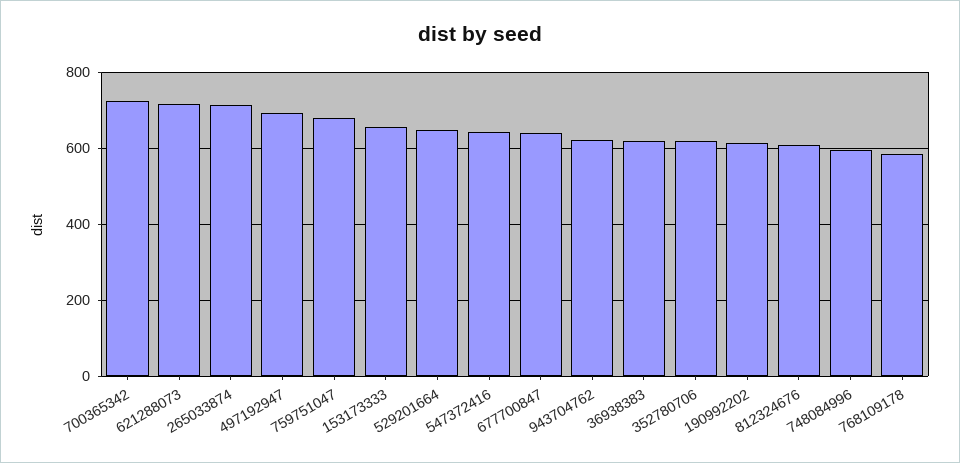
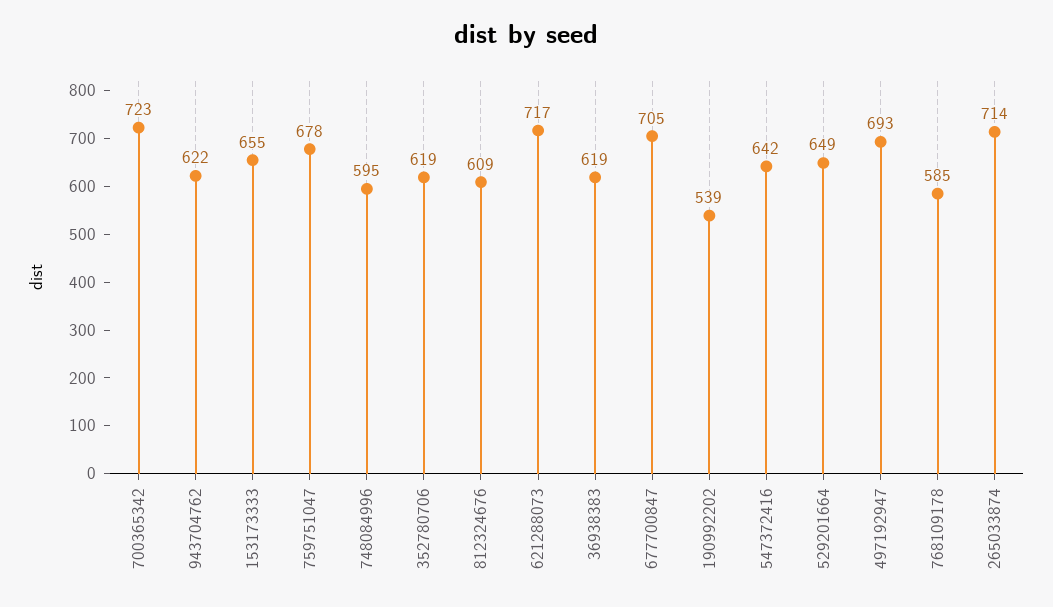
  {
    "700365342": 723,
    "621288073": 717,
    "265033874": 714,
    "497192947": 693,
    "759751047": 678,
    "153173333": 655,
    "529201664": 649,
    "547372416": 642,
-   "677700847": 640,
+   "677700847": 705,
    "943704762": 622,
    "36938383": 619,
    "352780706": 619,
-   "190992202": 620,
+   "190992202": 539,
    "812324676": 609,
    "748084996": 595,
    "768109178": 585
  }

